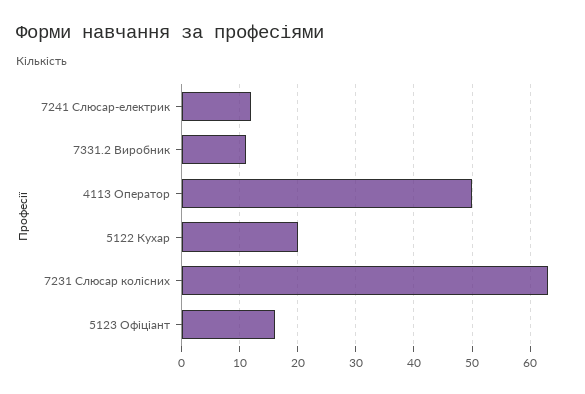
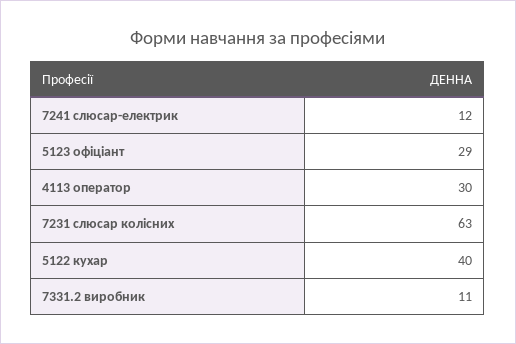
  {
    "7241 Слюсар-електрик": 12,
    "7331.2 Виробник": 11,
-   "4113 Оператор": 50,
+   "4113 Оператор": 30,
-   "5122 Кухар": 20,
+   "5122 Кухар": 40,
    "7231 Слюсар колісних": 63,
-   "5123 Офіціант": 15
+   "5123 Офіціант": 29
  }

